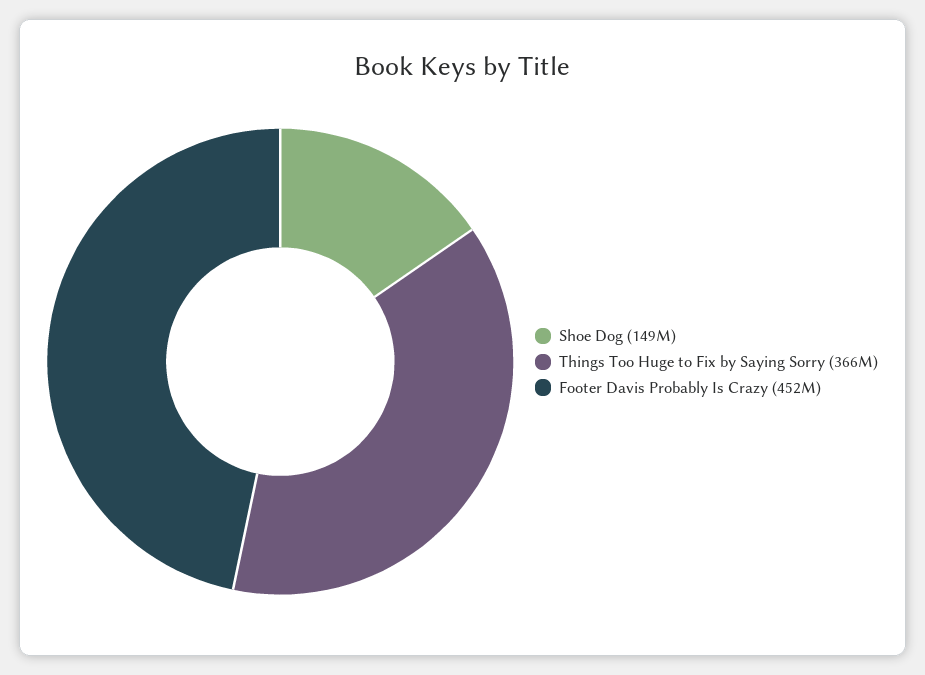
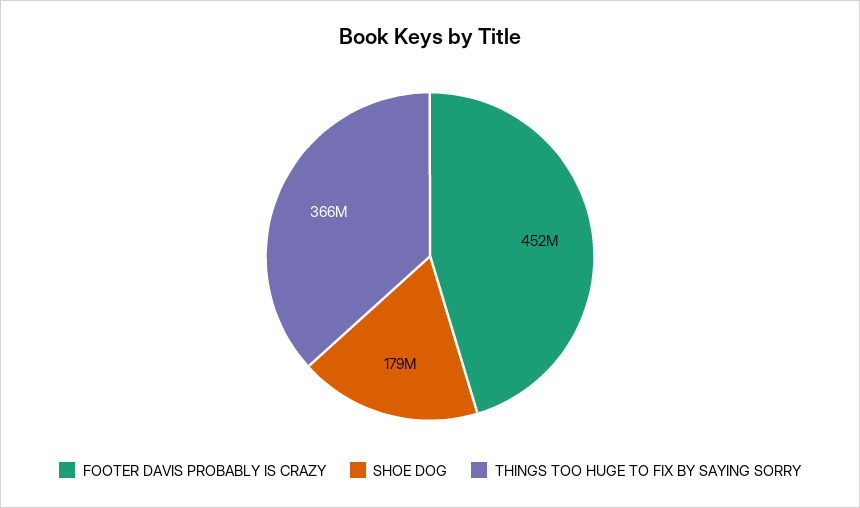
  {
-   "Shoe Dog": 149000000,
+   "Shoe Dog": 179000000,
    "Things Too Huge to Fix by Saying Sorry": 366000000,
    "Footer Davis Probably Is Crazy": 452000000
  }

